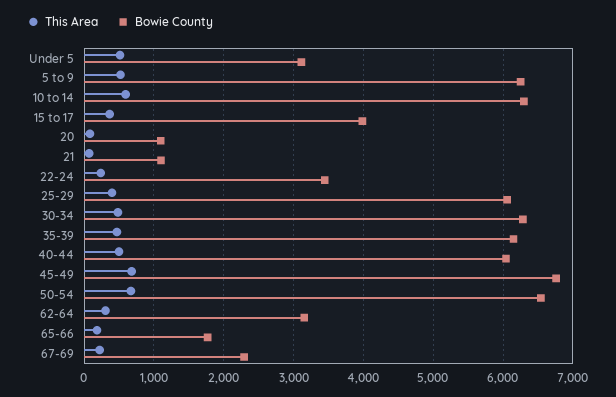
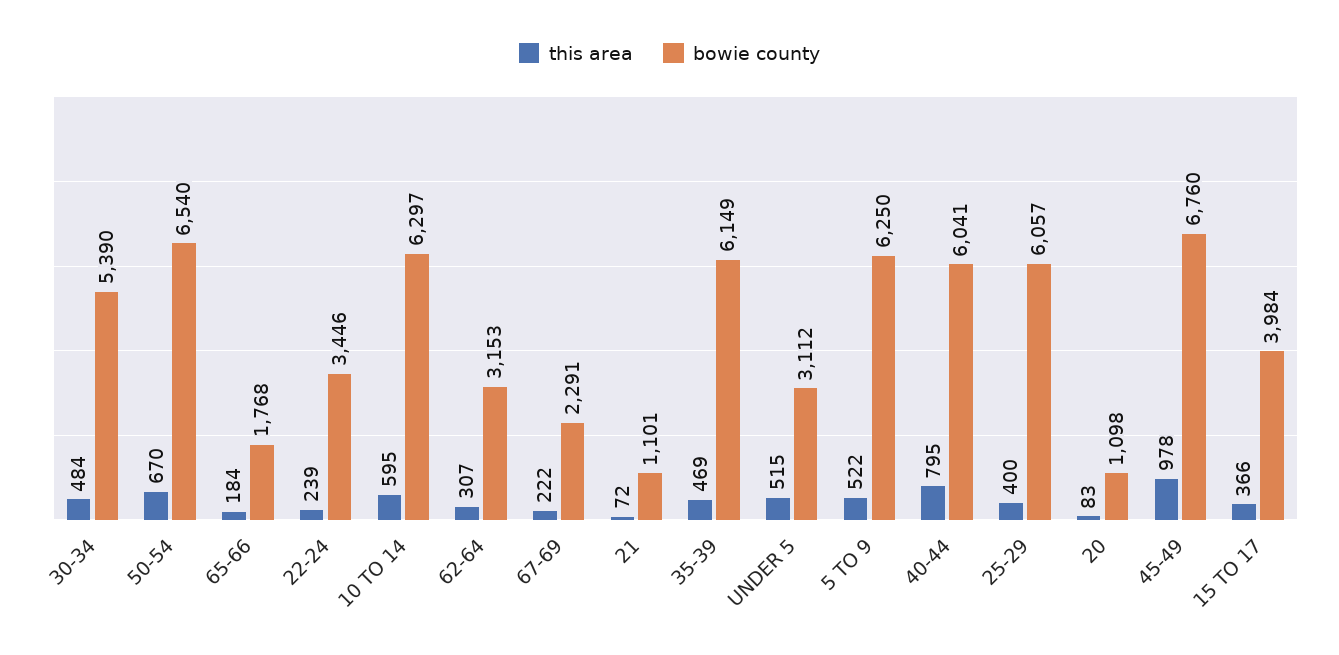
  {
    "This Area": {
      "Under 5": 515,
      "5 to 9": 522,
      "10 to 14": 595,
      "15 to 17": 366,
      "20": 83,
      "21": 72,
      "22-24": 239,
      "25-29": 400,
      "30-34": 484,
      "35-39": 469,
-     "40-44": 500,
+     "40-44": 795,
-     "45-49": 700,
+     "45-49": 978,
      "50-54": 670,
      "62-64": 307,
      "65-66": 184,
      "67-69": 222
    },
    "Bowie County": {
      "Under 5": 3112,
      "5 to 9": 6250,
      "10 to 14": 6297,
      "15 to 17": 3984,
      "20": 1098,
      "21": 1101,
      "22-24": 3446,
      "25-29": 6057,
-     "30-34": 6300,
+     "30-34": 5390,
      "35-39": 6149,
      "40-44": 6041,
      "45-49": 6760,
      "50-54": 6540,
      "62-64": 3153,
      "65-66": 1768,
      "67-69": 2291
    }
  }

